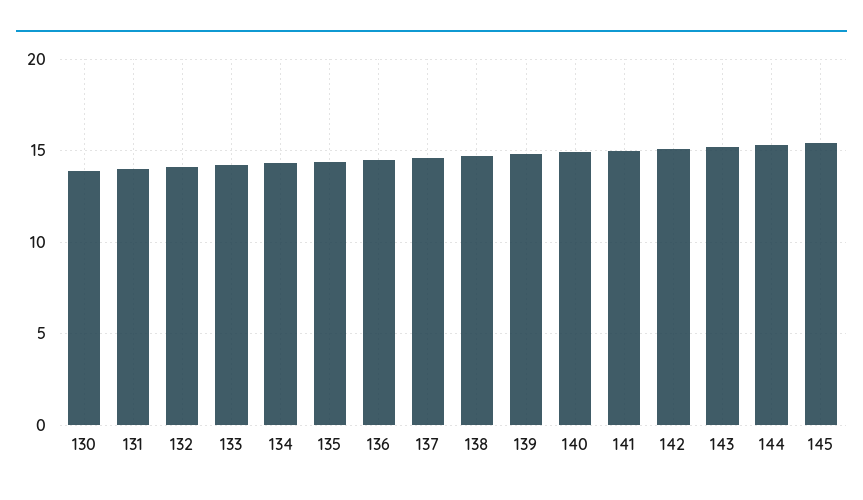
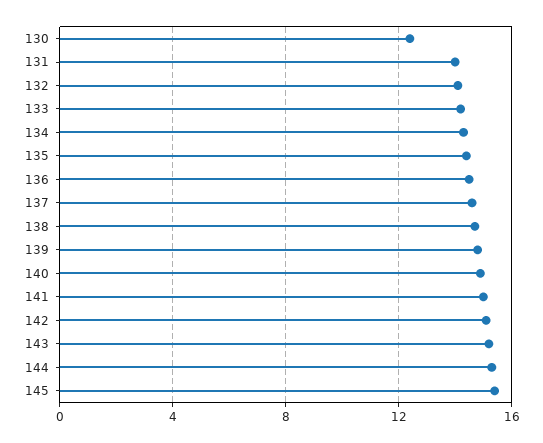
  {
-   "130": 14,
+   "130": 12.5,
    "131": 14,
    "132": 14,
    "133": 14,
    "134": 14.5,
    "135": 14.5,
    "136": 14.5,
    "137": 14.5,
    "138": 14.5,
    "139": 15,
    "140": 15,
    "141": 15,
    "142": 15,
    "143": 15,
    "144": 15.5,
    "145": 15.5
  }

